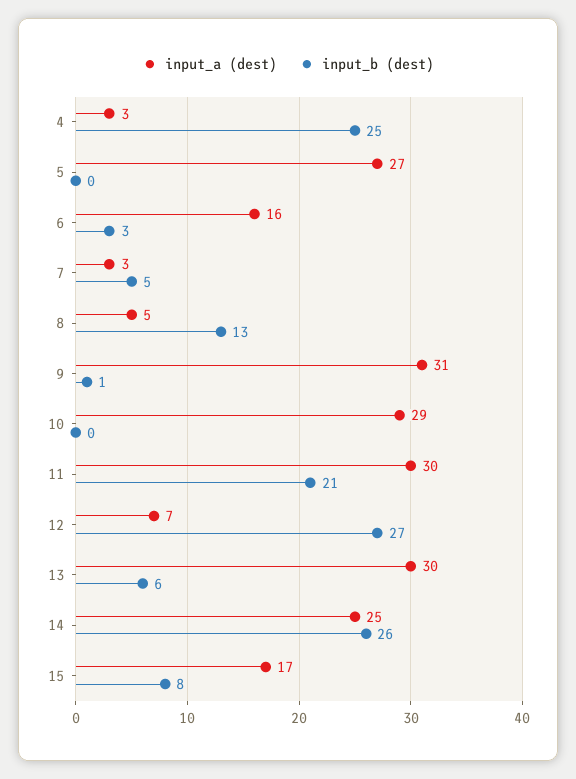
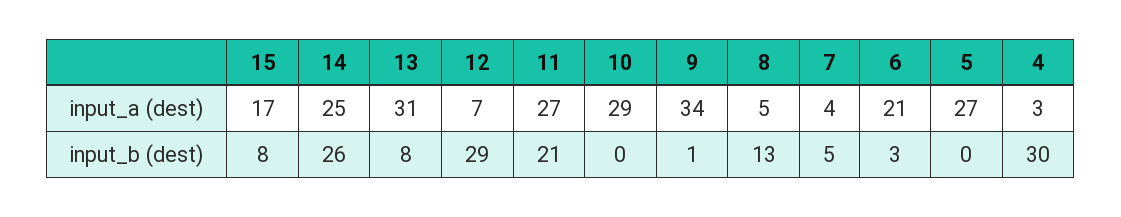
  {
    "input_a (dest)": {
      "4": 3,
      "5": 27,
-     "6": 16,
+     "6": 21,
-     "7": 3,
+     "7": 4,
      "8": 5,
-     "9": 31,
+     "9": 34,
      "10": 29,
-     "11": 30,
+     "11": 27,
      "12": 7,
-     "13": 30,
+     "13": 31,
      "14": 25,
      "15": 17
    },
    "input_b (dest)": {
-     "4": 25,
+     "4": 30,
      "5": 0,
      "6": 3,
      "7": 5,
      "8": 13,
      "9": 1,
      "10": 0,
      "11": 21,
-     "12": 27,
+     "12": 29,
-     "13": 6,
+     "13": 8,
      "14": 26,
      "15": 8
    }
  }

